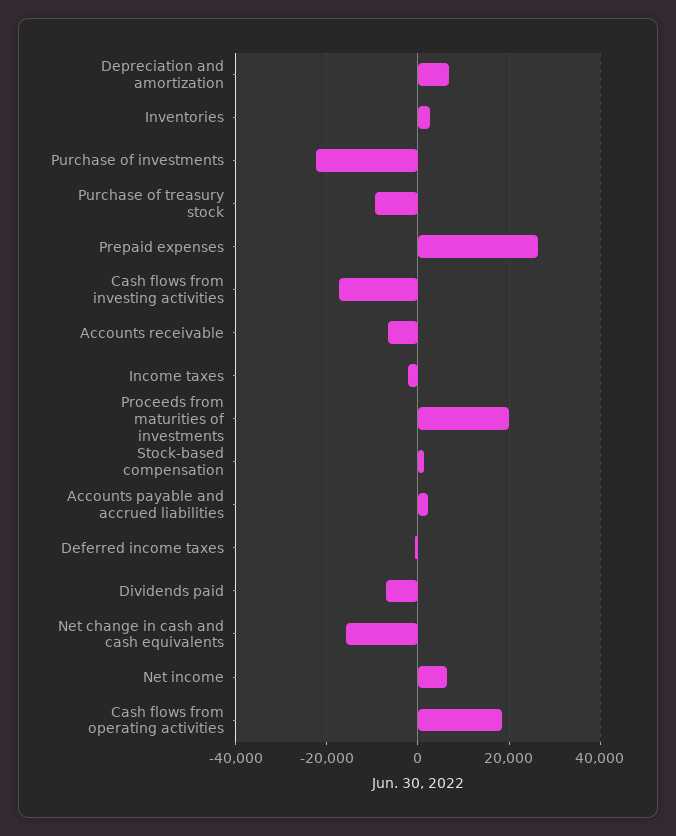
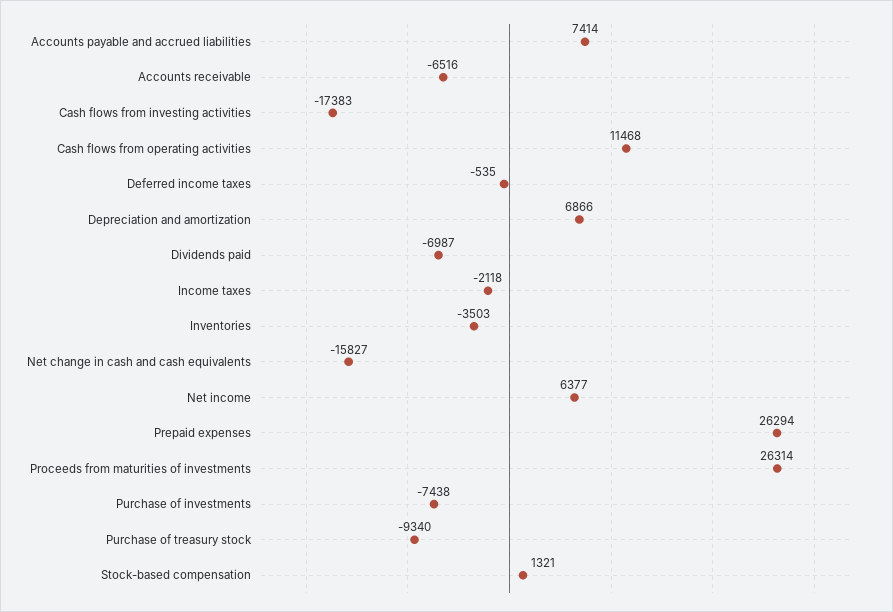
  {
    "Depreciation and amortization": 6866,
-   "Inventories": 2000,
+   "Inventories": -3503,
-   "Purchase of investments": -22000,
+   "Purchase of investments": -7438,
    "Purchase of treasury stock": -9340,
    "Prepaid expenses": 26294,
    "Cash flows from investing activities": -17383,
    "Accounts receivable": -6516,
    "Income taxes": -2118,
-   "Proceeds from maturities of investments": 20000,
+   "Proceeds from maturities of investments": 26314,
    "Stock-based compensation": 1321,
-   "Accounts payable and accrued liabilities": 2000,
+   "Accounts payable and accrued liabilities": 7414,
    "Deferred income taxes": -535,
    "Dividends paid": -6987,
    "Net change in cash and cash equivalents": -15827,
    "Net income": 6377,
-   "Cash flows from operating activities": 18000
+   "Cash flows from operating activities": 11468
  }

